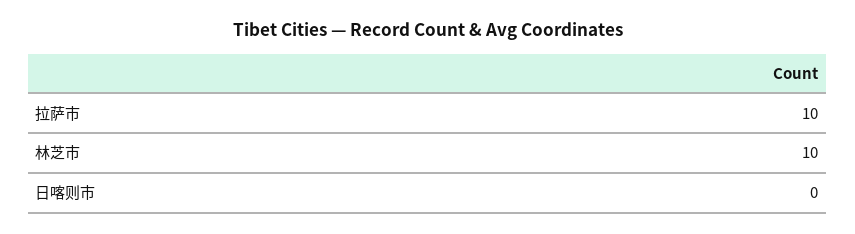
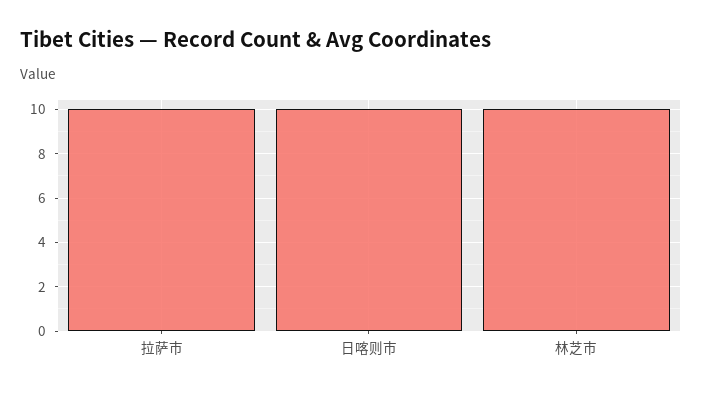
  {
    "拉萨市": 10,
    "林芝市": 10,
-   "日喀则市": 0
+   "日喀则市": 10
  }

